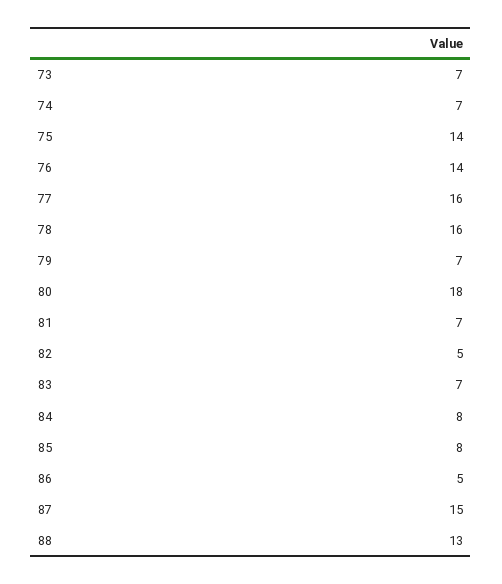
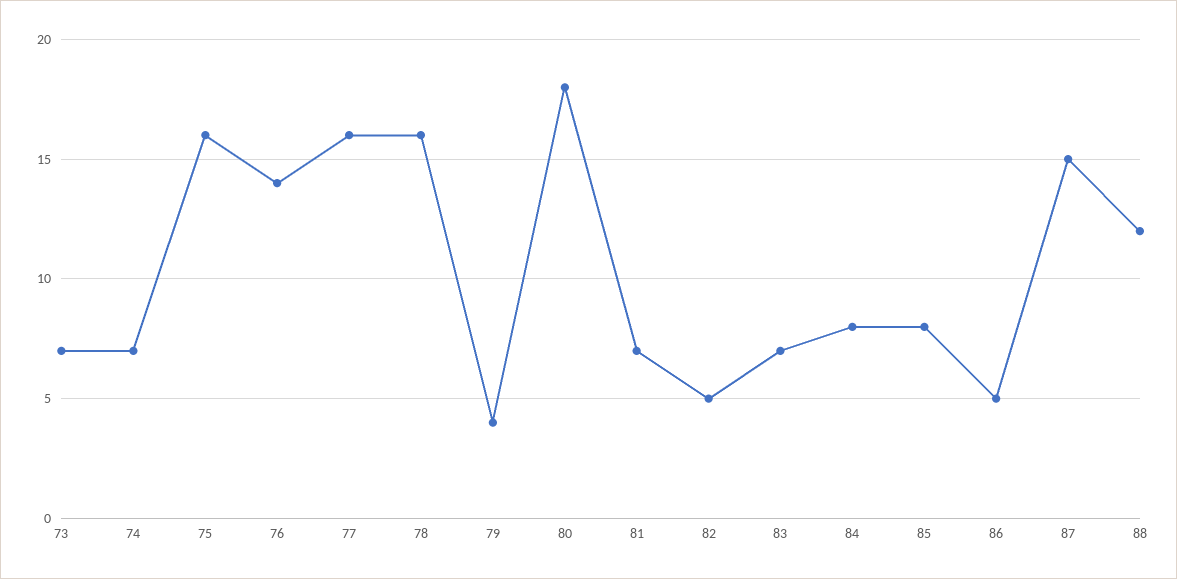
  {
    "73": 7,
    "74": 7,
-   "75": 14,
+   "75": 16,
    "76": 14,
    "77": 16,
    "78": 16,
-   "79": 7,
+   "79": 4,
    "80": 18,
    "81": 7,
    "82": 5,
    "83": 7,
    "84": 8,
    "85": 8,
    "86": 5,
    "87": 15,
-   "88": 13
+   "88": 12
  }

